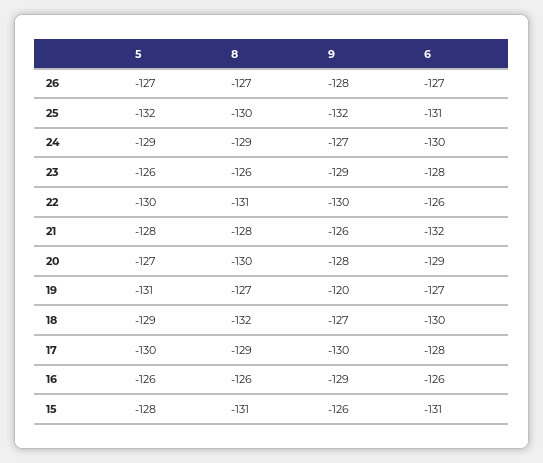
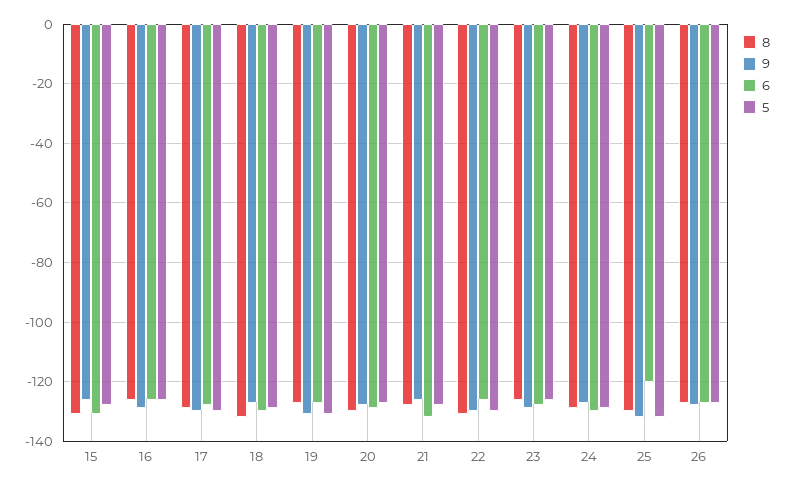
  {
    "5": {
      "26": -127,
      "25": -132,
      "24": -129,
      "23": -126,
      "22": -130,
      "21": -128,
      "20": -127,
      "19": -131,
      "18": -129,
      "17": -130,
      "16": -126,
      "15": -128
    },
    "8": {
      "26": -127,
      "25": -130,
      "24": -129,
      "23": -126,
      "22": -131,
      "21": -128,
      "20": -130,
      "19": -127,
      "18": -132,
      "17": -129,
      "16": -126,
      "15": -131
    },
    "9": {
      "26": -128,
      "25": -132,
      "24": -127,
      "23": -129,
      "22": -130,
      "21": -126,
      "20": -128,
-     "19": -120,
+     "19": -130,
      "18": -127,
      "17": -130,
      "16": -129,
      "15": -126
    },
    "6": {
      "26": -127,
-     "25": -131,
+     "25": -120,
      "24": -130,
      "23": -128,
      "22": -126,
      "21": -132,
      "20": -129,
      "19": -127,
      "18": -130,
      "17": -128,
      "16": -126,
      "15": -131
    }
  }

